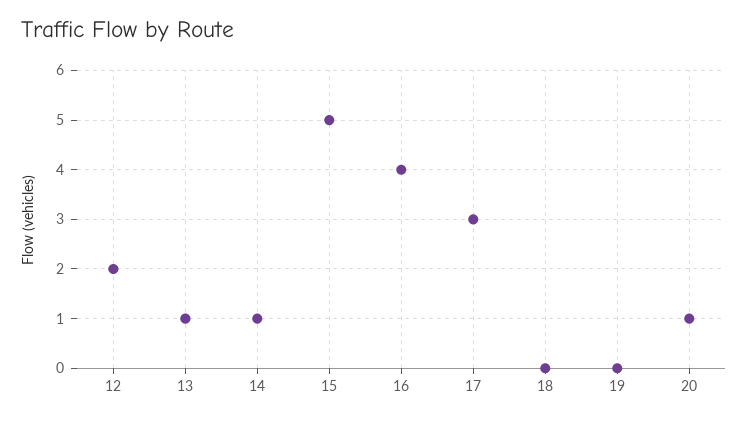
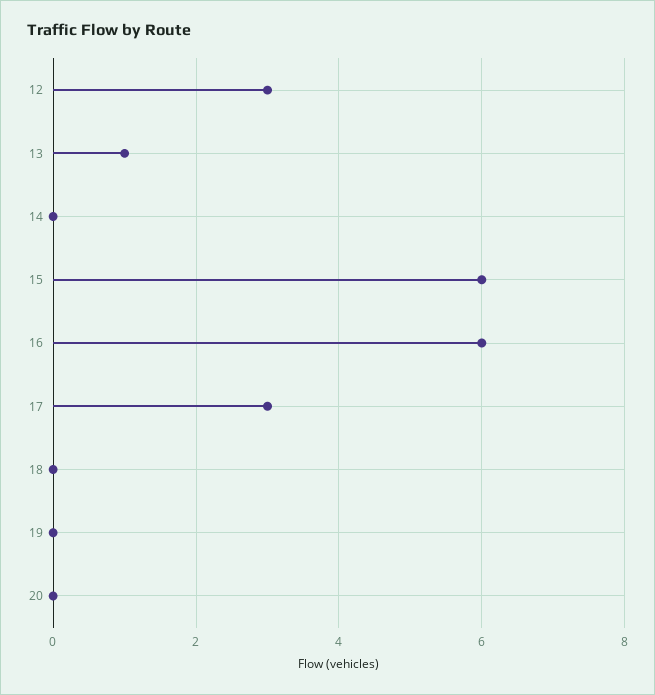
  {
-   "12": 2,
+   "12": 3,
    "13": 1,
-   "14": 1,
+   "14": 0,
-   "15": 5,
+   "15": 6,
-   "16": 4,
+   "16": 6,
    "17": 3,
    "18": 0,
    "19": 0,
-   "20": 1
+   "20": 0
  }

